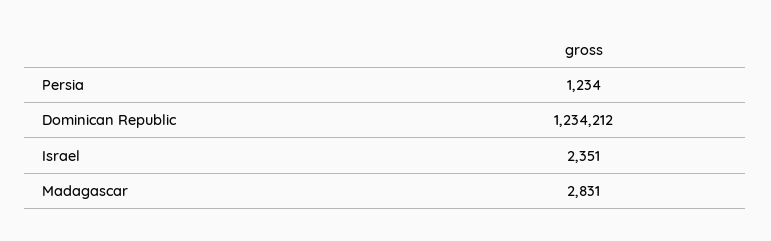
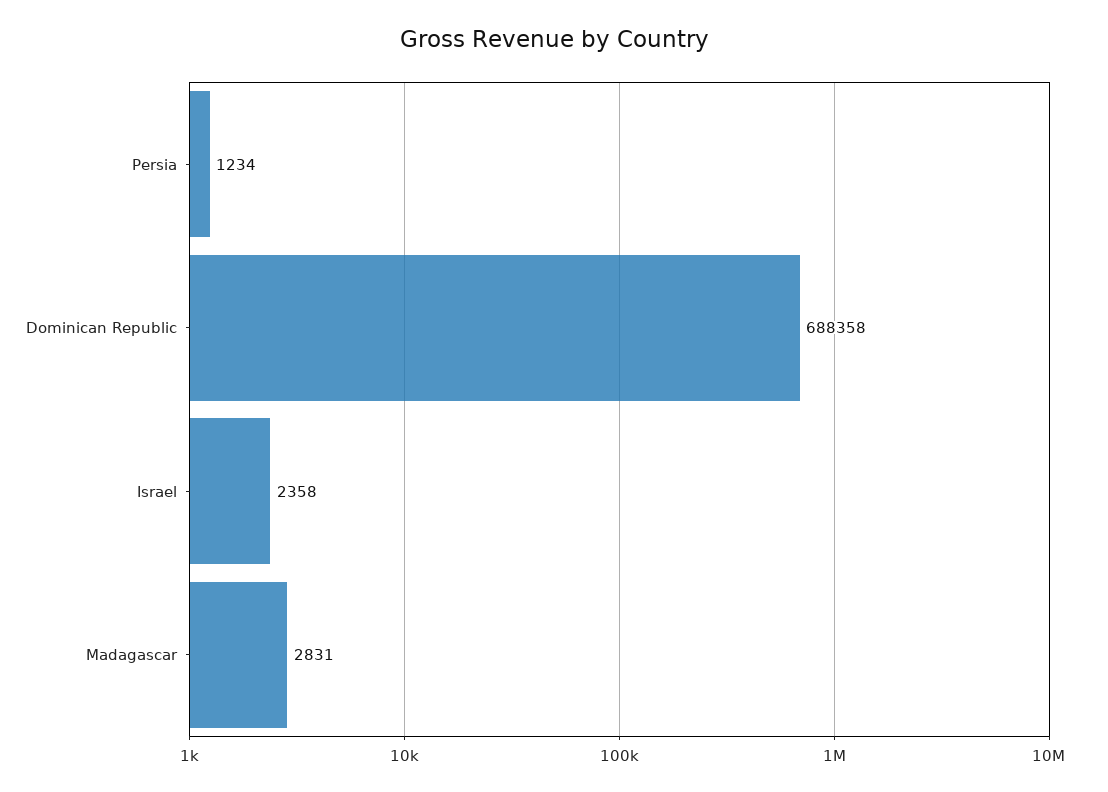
  {
    "Persia": 1234,
-   "Dominican Republic": 1234212,
+   "Dominican Republic": 688358,
-   "Israel": 2351,
+   "Israel": 2358,
    "Madagascar": 2831
  }

